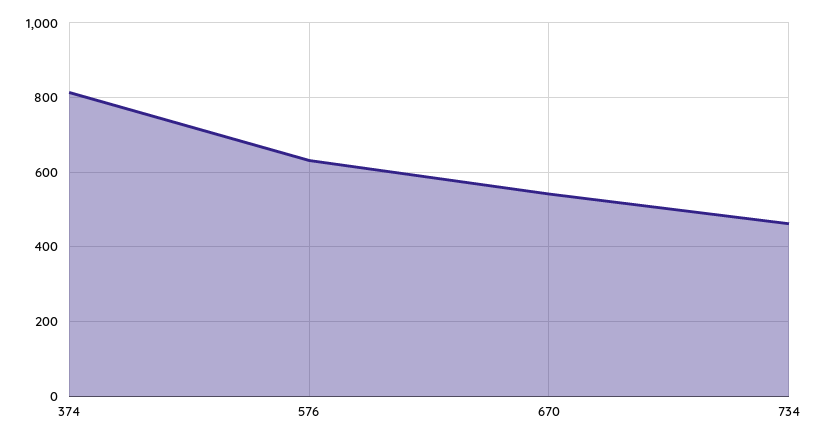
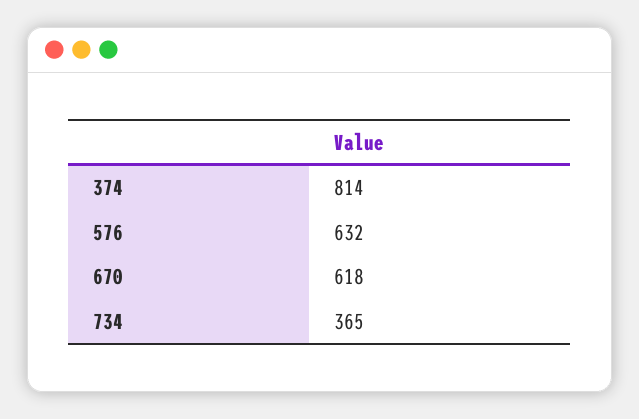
  {
    "374": 814,
    "576": 632,
-   "670": 540,
+   "670": 618,
-   "734": 460
+   "734": 365
  }

